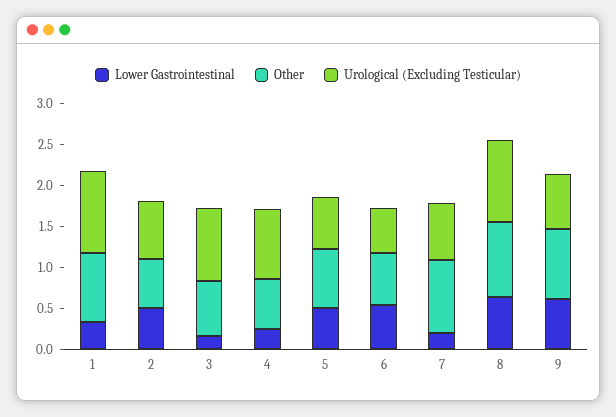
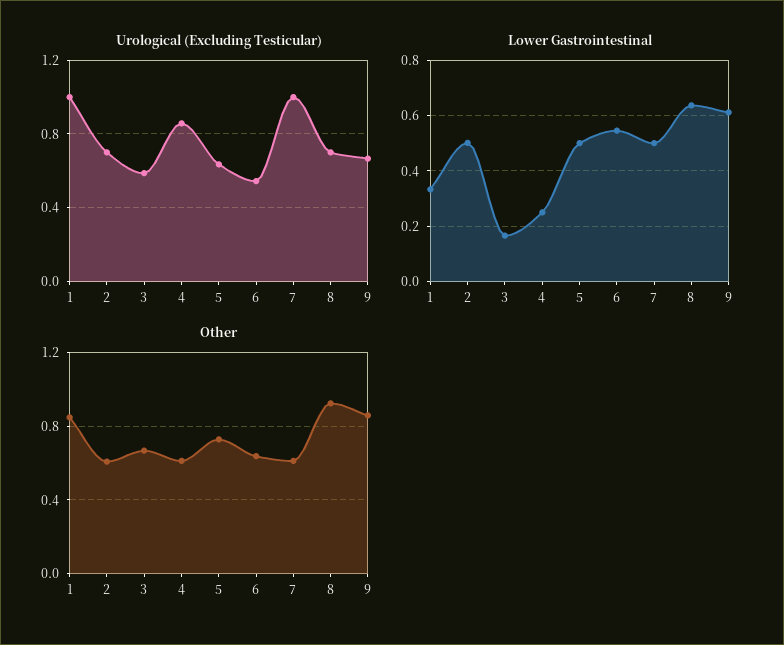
  {
    "Lower Gastrointestinal": {
      "1": 0.325,
      "2": 0.5,
      "3": 0.175,
      "4": 0.25,
      "5": 0.5,
      "6": 0.55,
-     "7": 0.2,
+     "7": 0.5,
      "8": 0.625,
      "9": 0.6
    },
    "Other": {
      "1": 0.85,
      "2": 0.6,
      "3": 0.65,
      "4": 0.6,
      "5": 0.75,
      "6": 0.65,
-     "7": 0.9,
+     "7": 0.6,
      "8": 0.9,
      "9": 0.85
    },
    "Urological (Excluding Testicular)": {
      "1": 1,
      "2": 0.7,
-     "3": 0.9,
+     "3": 0.6,
      "4": 0.85,
      "5": 0.65,
      "6": 0.55,
-     "7": 0.7,
+     "7": 1,
-     "8": 1,
+     "8": 0.7,
      "9": 0.65
    }
  }

